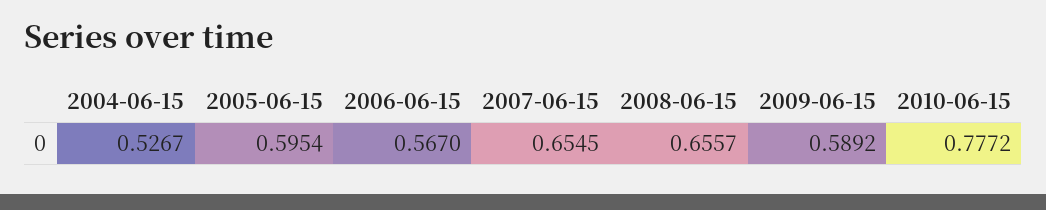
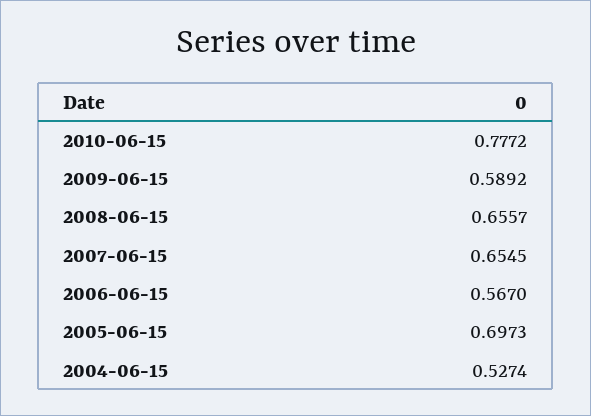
  {
-   "2004-06-15": 0.5267,
+   "2004-06-15": 0.5274,
-   "2005-06-15": 0.5954,
+   "2005-06-15": 0.6973,
    "2006-06-15": 0.567,
    "2007-06-15": 0.6545,
    "2008-06-15": 0.6557,
    "2009-06-15": 0.5892,
    "2010-06-15": 0.7772
  }

